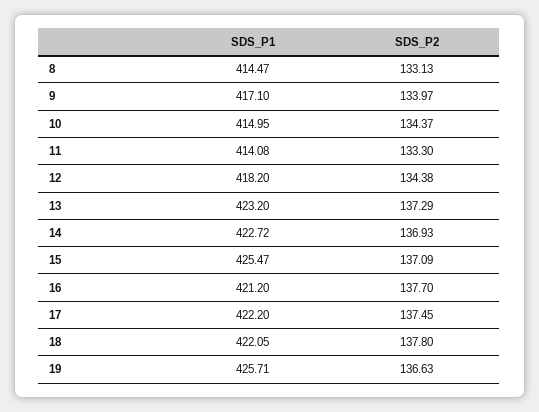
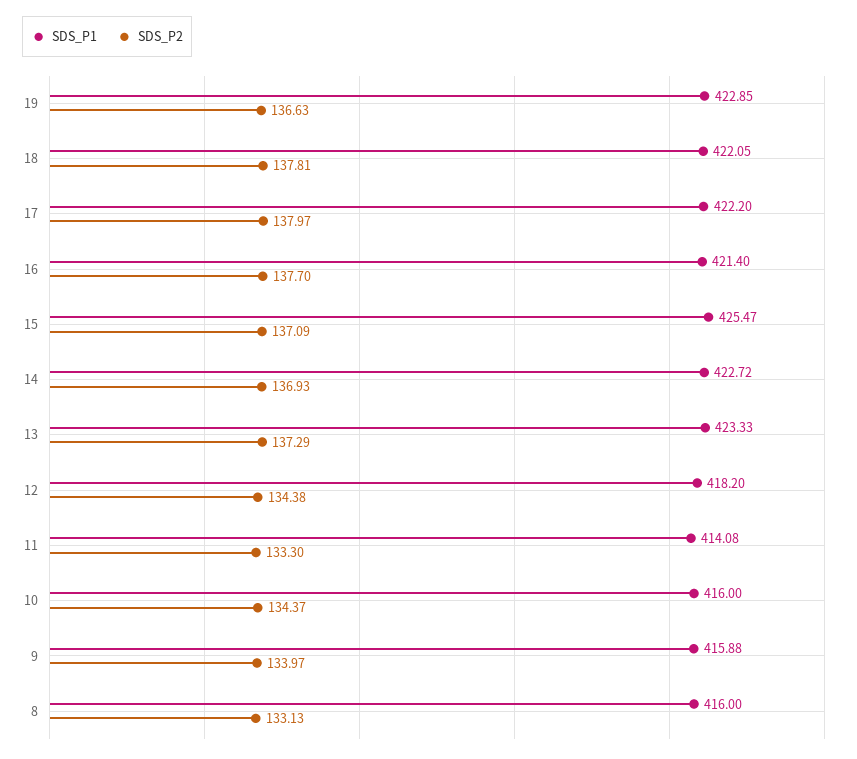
  {
    "SDS_P1": {
-     "8": 414.47,
+     "8": 416,
-     "9": 417.1,
+     "9": 415.88,
-     "10": 414.95,
+     "10": 416,
      "11": 414.08,
      "12": 418.2,
-     "13": 423.2,
+     "13": 423.33,
      "14": 422.72,
      "15": 425.47,
-     "16": 421.2,
+     "16": 421.4,
      "17": 422.2,
      "18": 422.05,
-     "19": 425.71
+     "19": 422.85
    },
    "SDS_P2": {
      "8": 133.13,
      "9": 133.97,
      "10": 134.37,
      "11": 133.3,
      "12": 134.38,
      "13": 137.29,
      "14": 136.93,
      "15": 137.09,
      "16": 137.7,
-     "17": 137.45,
+     "17": 137.97,
-     "18": 137.8,
+     "18": 137.81,
      "19": 136.63
    }
  }

